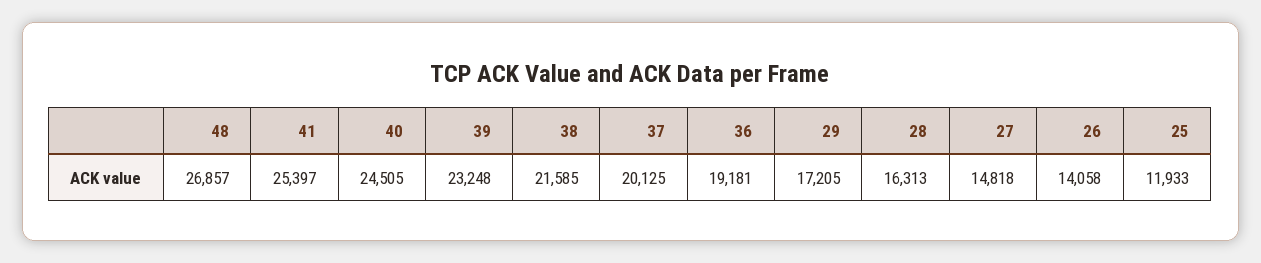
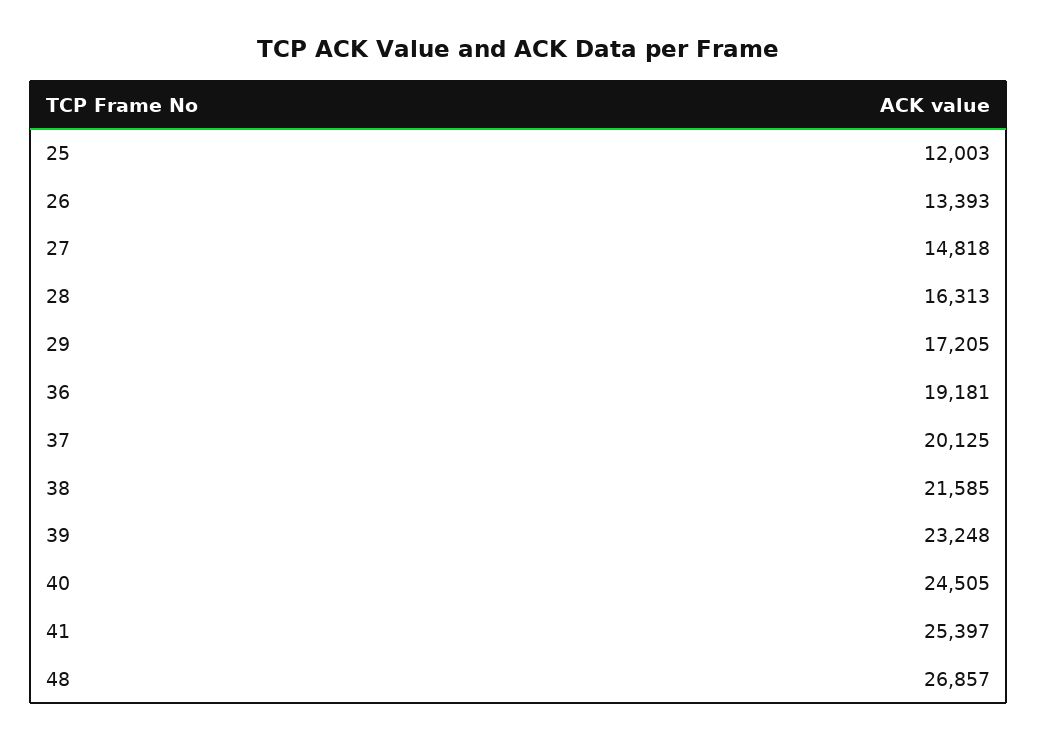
  {
    "48": 26857,
    "41": 25397,
    "40": 24505,
    "39": 23248,
    "38": 21585,
    "37": 20125,
    "36": 19181,
    "29": 17205,
    "28": 16313,
    "27": 14818,
-   "26": 14058,
+   "26": 13393,
-   "25": 11933
+   "25": 12003
  }

